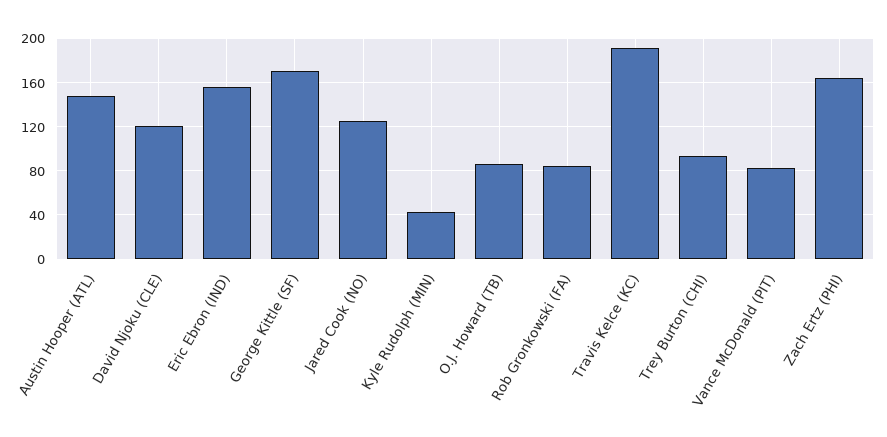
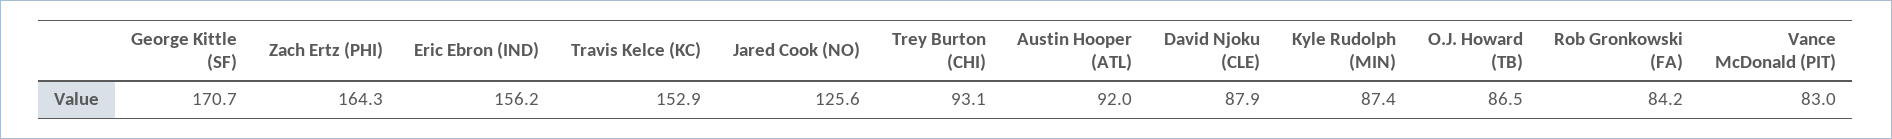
  {
-   "Austin Hooper (ATL)": 150,
+   "Austin Hooper (ATL)": 92,
-   "David Njoku (CLE)": 120,
+   "David Njoku (CLE)": 87.9,
    "Eric Ebron (IND)": 156.2,
    "George Kittle (SF)": 170.7,
    "Jared Cook (NO)": 125.6,
-   "Kyle Rudolph (MIN)": 40,
+   "Kyle Rudolph (MIN)": 87.4,
    "O.J. Howard (TB)": 86.5,
    "Rob Gronkowski (FA)": 84.2,
-   "Travis Kelce (KC)": 190,
+   "Travis Kelce (KC)": 152.9,
    "Trey Burton (CHI)": 93.1,
    "Vance McDonald (PIT)": 83,
    "Zach Ertz (PHI)": 164.3
  }

